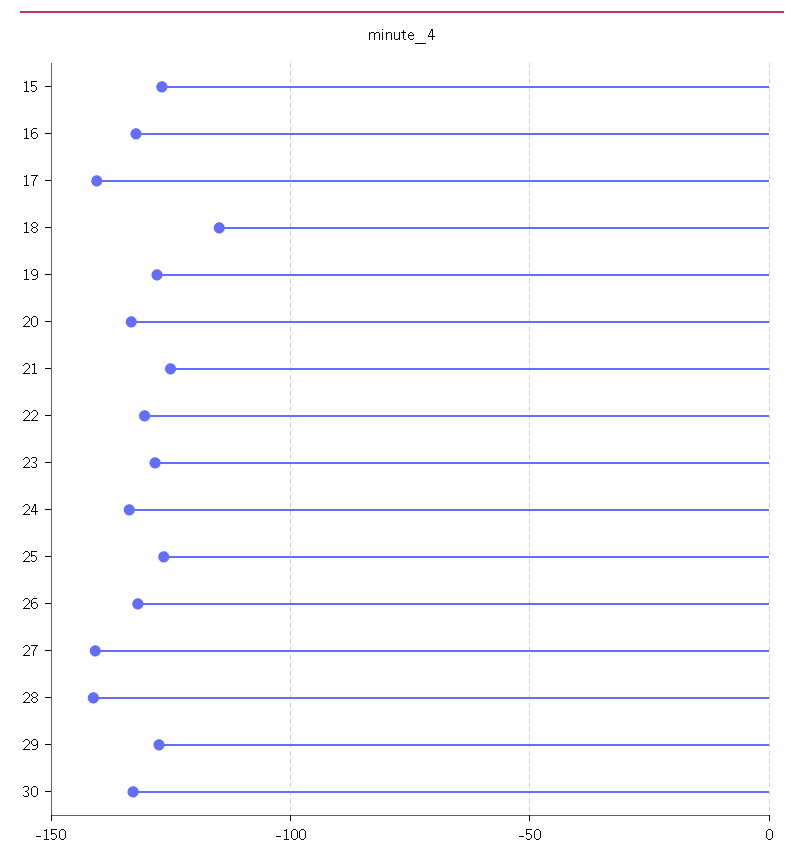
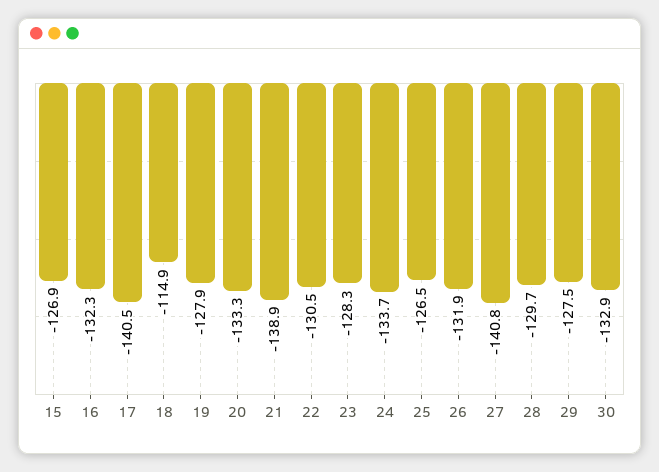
  {
    "15": -126.9,
    "16": -132.3,
    "17": -140.5,
    "18": -114.9,
    "19": -127.9,
    "20": -133.3,
-   "21": -125,
+   "21": -138.9,
    "22": -130.5,
    "23": -128.3,
    "24": -133.7,
    "25": -126.5,
    "26": -131.9,
    "27": -140.8,
-   "28": -140,
+   "28": -129.7,
    "29": -127.5,
    "30": -132.9
  }

